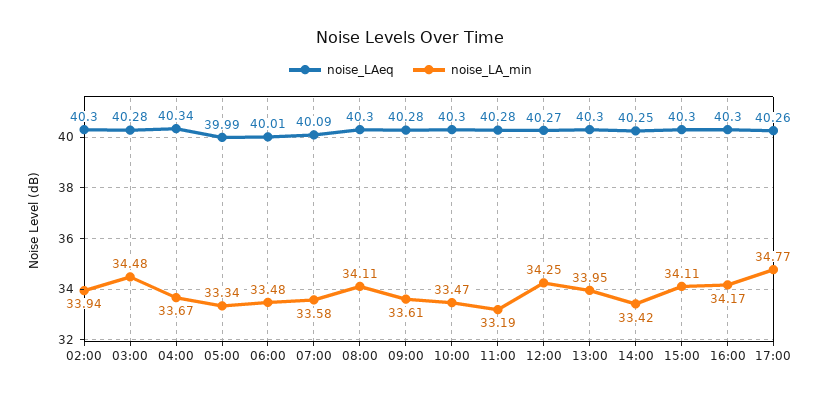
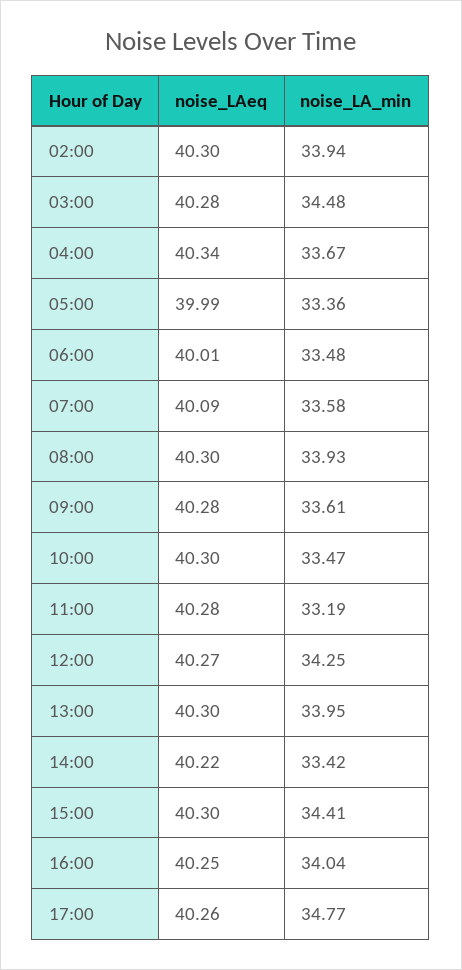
  {
    "noise_LAeq": {
      "02:00": 40.3,
      "03:00": 40.28,
      "04:00": 40.34,
      "05:00": 39.99,
      "06:00": 40.01,
      "07:00": 40.09,
      "08:00": 40.3,
      "09:00": 40.28,
      "10:00": 40.3,
      "11:00": 40.28,
      "12:00": 40.27,
      "13:00": 40.3,
-     "14:00": 40.25,
+     "14:00": 40.22,
      "15:00": 40.3,
-     "16:00": 40.3,
+     "16:00": 40.25,
      "17:00": 40.26
    },
    "noise_LA_min": {
      "02:00": 33.94,
      "03:00": 34.48,
      "04:00": 33.67,
-     "05:00": 33.34,
+     "05:00": 33.36,
      "06:00": 33.48,
      "07:00": 33.58,
-     "08:00": 34.11,
+     "08:00": 33.93,
      "09:00": 33.61,
      "10:00": 33.47,
      "11:00": 33.19,
      "12:00": 34.25,
      "13:00": 33.95,
      "14:00": 33.42,
-     "15:00": 34.11,
+     "15:00": 34.41,
-     "16:00": 34.17,
+     "16:00": 34.04,
      "17:00": 34.77
    }
  }

